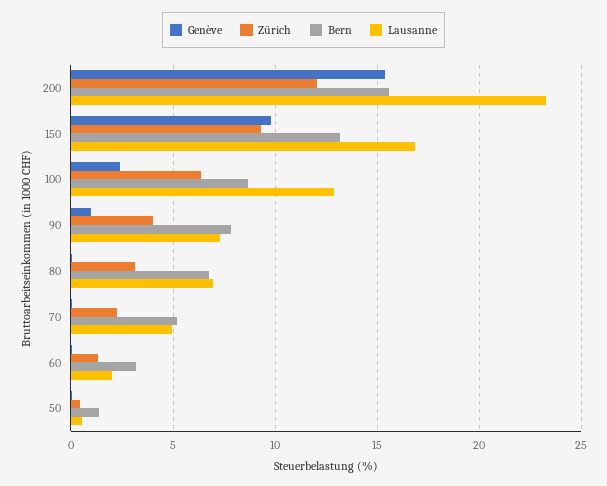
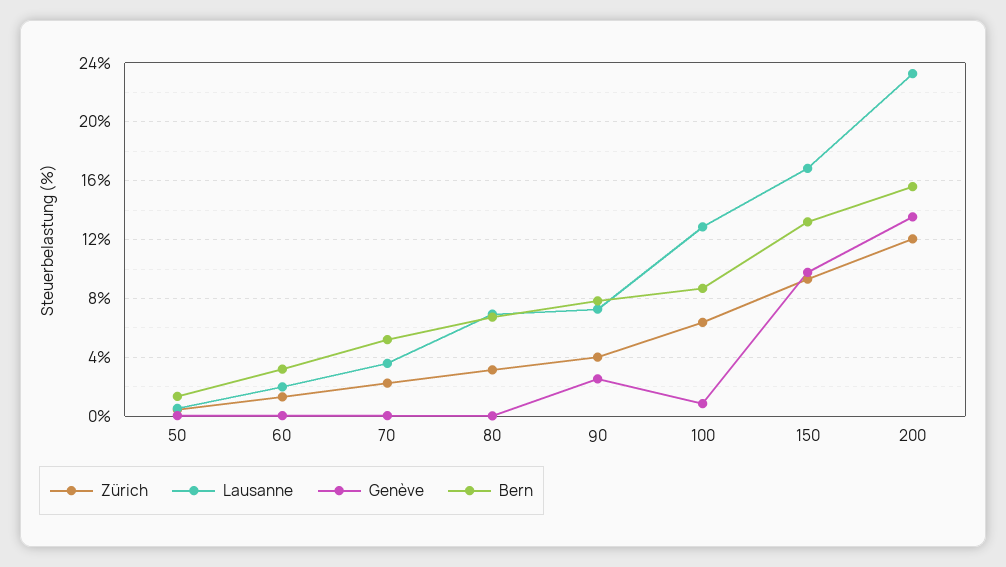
  {
    "Genève": {
-     "200": 15.5,
+     "200": 13.5,
      "150": 10,
-     "100": 2.5,
+     "100": 1,
-     "90": 1,
+     "90": 2.5,
      "80": 0,
      "70": 0,
      "60": 0,
      "50": 0
    },
    "Zürich": {
      "200": 12,
      "150": 9.5,
      "100": 6.5,
      "90": 4,
      "80": 3,
      "70": 2.5,
      "60": 1.5,
      "50": 0.5
    },
    "Bern": {
      "200": 15.5,
      "150": 13,
      "100": 8.5,
      "90": 8,
      "80": 6.5,
      "70": 5,
      "60": 3,
      "50": 1.5
    },
    "Lausanne": {
      "200": 23.5,
      "150": 17,
      "100": 13,
      "90": 7.5,
      "80": 7,
-     "70": 5,
+     "70": 3.5,
      "60": 2,
      "50": 0.5
    }
  }

